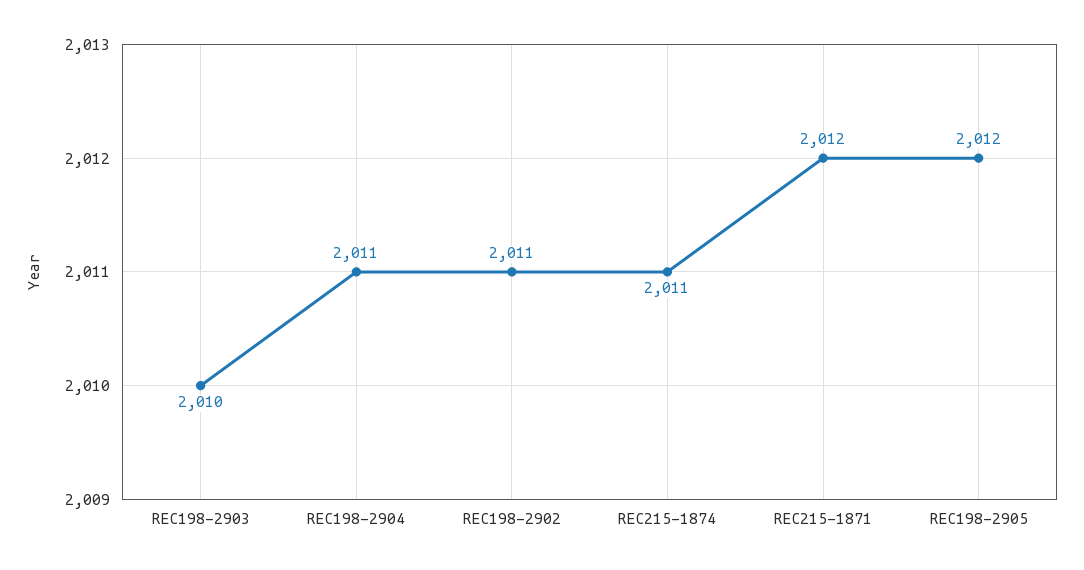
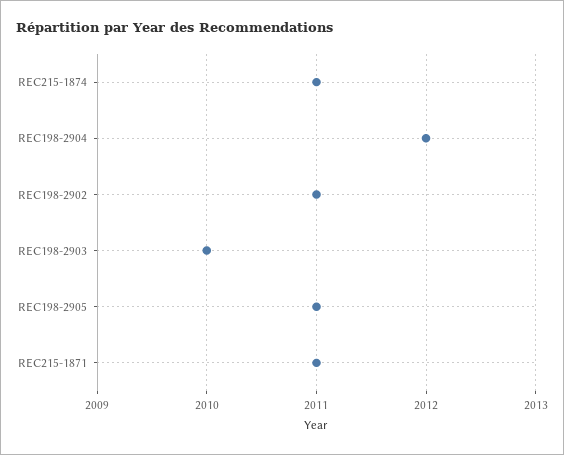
  {
    "REC198-2903": 2010,
-   "REC198-2904": 2011,
+   "REC198-2904": 2012,
    "REC198-2902": 2011,
    "REC215-1874": 2011,
-   "REC215-1871": 2012,
+   "REC215-1871": 2011,
-   "REC198-2905": 2012
+   "REC198-2905": 2011
  }

